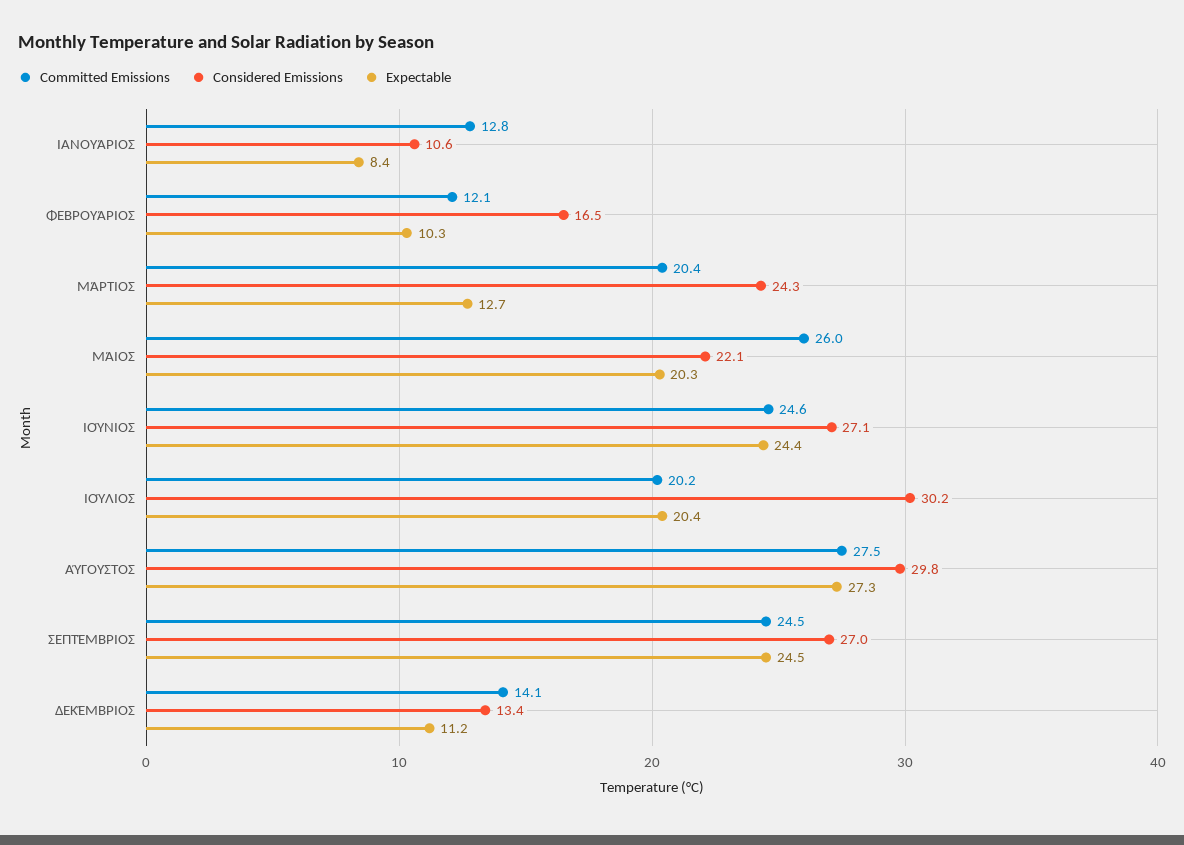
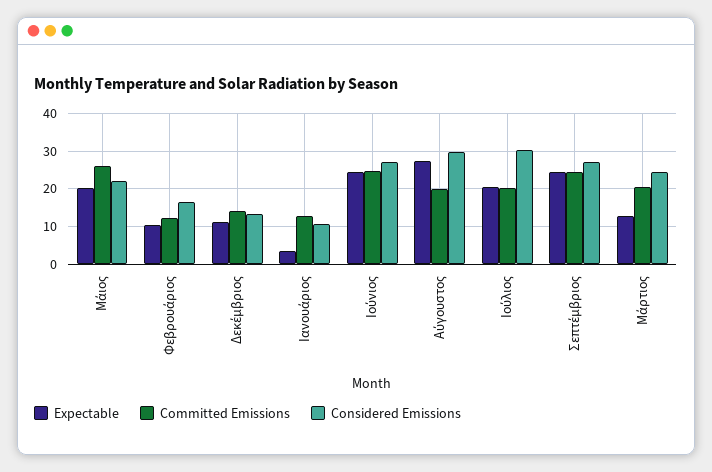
  {
    "Committed Emissions": {
      "ΙΑΝΟΥΆΡΙΟΣ": 12.8,
      "ΦΕΒΡΟΥΆΡΙΟΣ": 12.1,
      "ΜΆΡΤΙΟΣ": 20.4,
      "ΜΆΙΟΣ": 26,
      "ΙΟΎΝΙΟΣ": 24.6,
      "ΙΟΎΛΙΟΣ": 20.2,
-     "ΑΎΓΟΥΣΤΟΣ": 27.5,
+     "ΑΎΓΟΥΣΤΟΣ": 20,
      "ΣΕΠΤΈΜΒΡΙΟΣ": 24.5,
      "ΔΕΚΈΜΒΡΙΟΣ": 14.1
    },
    "Considered Emissions": {
      "ΙΑΝΟΥΆΡΙΟΣ": 10.6,
      "ΦΕΒΡΟΥΆΡΙΟΣ": 16.5,
      "ΜΆΡΤΙΟΣ": 24.3,
      "ΜΆΙΟΣ": 22.1,
      "ΙΟΎΝΙΟΣ": 27.1,
      "ΙΟΎΛΙΟΣ": 30.2,
      "ΑΎΓΟΥΣΤΟΣ": 29.8,
      "ΣΕΠΤΈΜΒΡΙΟΣ": 27,
      "ΔΕΚΈΜΒΡΙΟΣ": 13.4
    },
    "Expectable": {
-     "ΙΑΝΟΥΆΡΙΟΣ": 8.4,
+     "ΙΑΝΟΥΆΡΙΟΣ": 4,
      "ΦΕΒΡΟΥΆΡΙΟΣ": 10.3,
      "ΜΆΡΤΙΟΣ": 12.7,
      "ΜΆΙΟΣ": 20.3,
      "ΙΟΎΝΙΟΣ": 24.4,
      "ΙΟΎΛΙΟΣ": 20.4,
      "ΑΎΓΟΥΣΤΟΣ": 27.3,
      "ΣΕΠΤΈΜΒΡΙΟΣ": 24.5,
      "ΔΕΚΈΜΒΡΙΟΣ": 11.2
    }
  }

